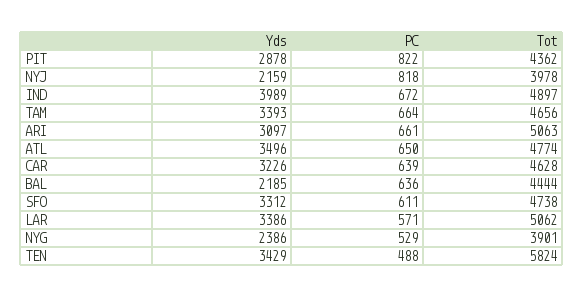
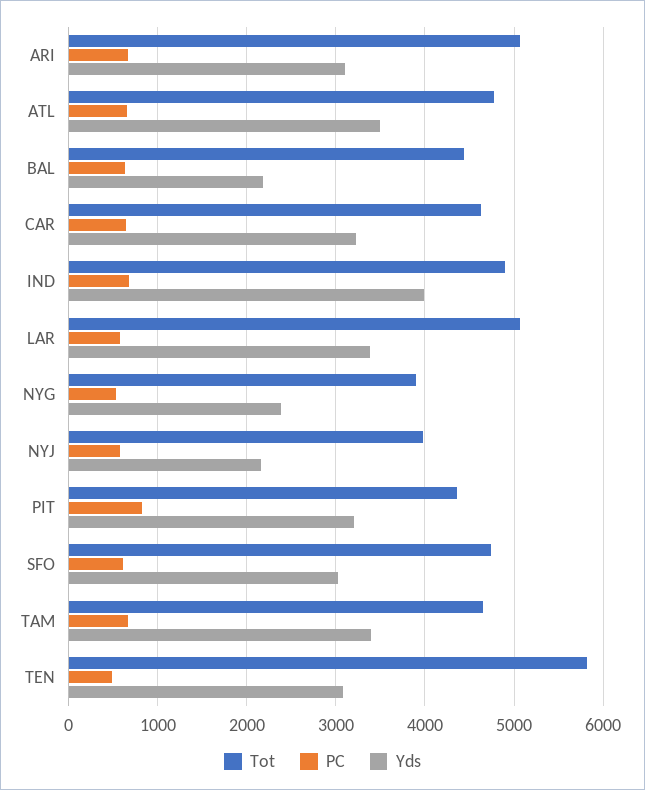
  {
    "Yds": {
-     "PIT": 2878,
+     "PIT": 3200,
      "NYJ": 2159,
      "IND": 3989,
      "TAM": 3393,
      "ARI": 3097,
      "ATL": 3496,
      "CAR": 3226,
      "BAL": 2185,
-     "SFO": 3312,
+     "SFO": 3000,
      "LAR": 3386,
      "NYG": 2386,
-     "TEN": 3429
+     "TEN": 3100
    },
    "PC": {
      "PIT": 822,
-     "NYJ": 818,
+     "NYJ": 600,
      "IND": 672,
      "TAM": 664,
      "ARI": 661,
      "ATL": 650,
      "CAR": 639,
      "BAL": 636,
      "SFO": 611,
      "LAR": 571,
      "NYG": 529,
      "TEN": 488
    },
    "Tot": {
      "PIT": 4362,
      "NYJ": 3978,
      "IND": 4897,
      "TAM": 4656,
      "ARI": 5063,
      "ATL": 4774,
      "CAR": 4628,
      "BAL": 4444,
      "SFO": 4738,
      "LAR": 5062,
      "NYG": 3901,
      "TEN": 5824
    }
  }

